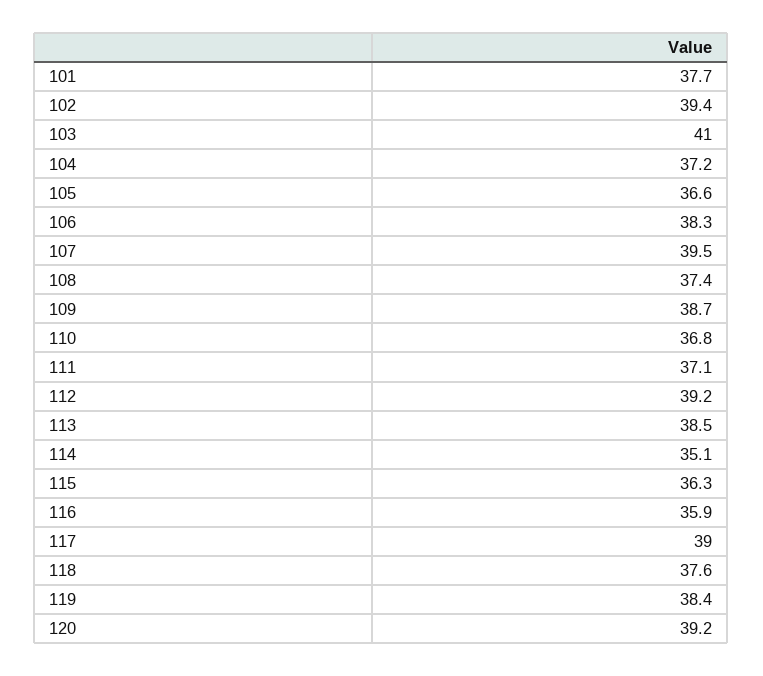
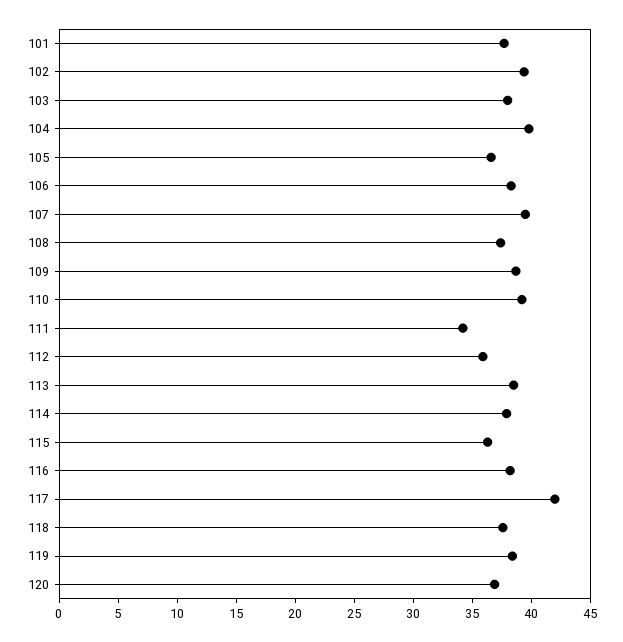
  {
    "101": 37.7,
    "102": 39.4,
-   "103": 41,
+   "103": 38,
-   "104": 37.2,
+   "104": 40,
    "105": 36.6,
    "106": 38.3,
    "107": 39.5,
    "108": 37.4,
    "109": 38.7,
-   "110": 36.8,
+   "110": 39,
-   "111": 37.1,
+   "111": 34,
-   "112": 39.2,
+   "112": 36,
    "113": 38.5,
-   "114": 35.1,
+   "114": 38,
    "115": 36.3,
-   "116": 35.9,
+   "116": 38,
-   "117": 39,
+   "117": 42,
    "118": 37.6,
    "119": 38.4,
-   "120": 39.2
+   "120": 37
  }

